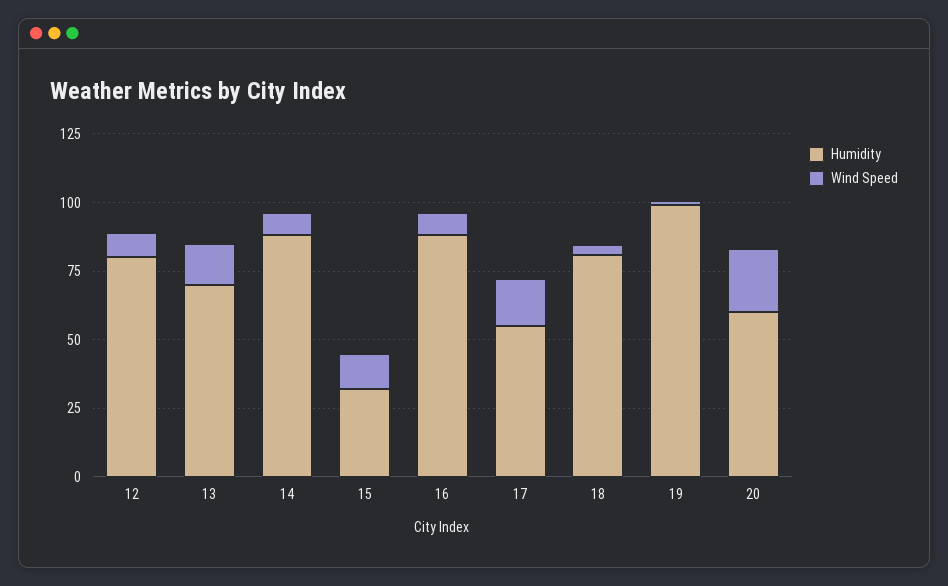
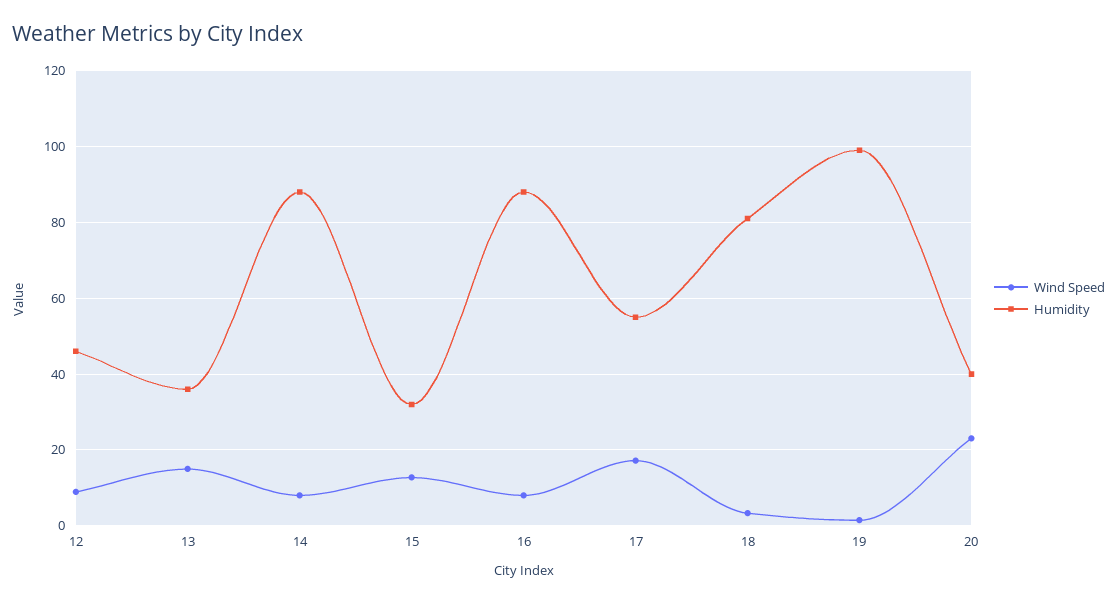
  {
    "Humidity": {
-     "12": 80,
+     "12": 46,
-     "13": 70,
+     "13": 36,
      "14": 88,
      "15": 32,
      "16": 88,
      "17": 56,
      "18": 82,
      "19": 100,
-     "20": 60
+     "20": 40
    },
    "Wind Speed": {
      "12": 8,
      "13": 14,
      "14": 8,
      "15": 12,
      "16": 8,
      "17": 18,
      "18": 4,
      "19": 2,
      "20": 24
    }
  }

